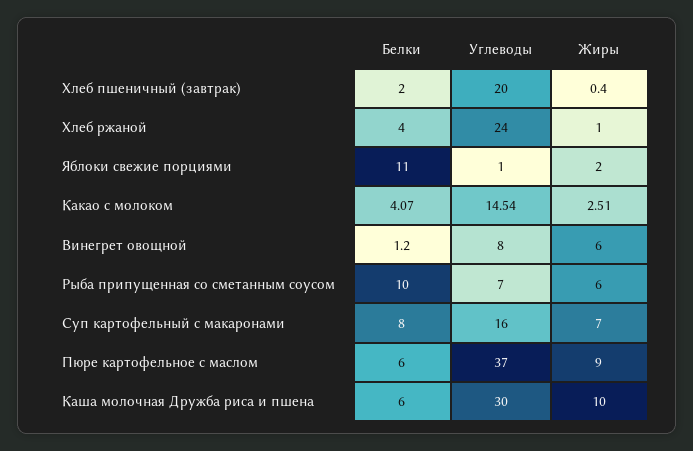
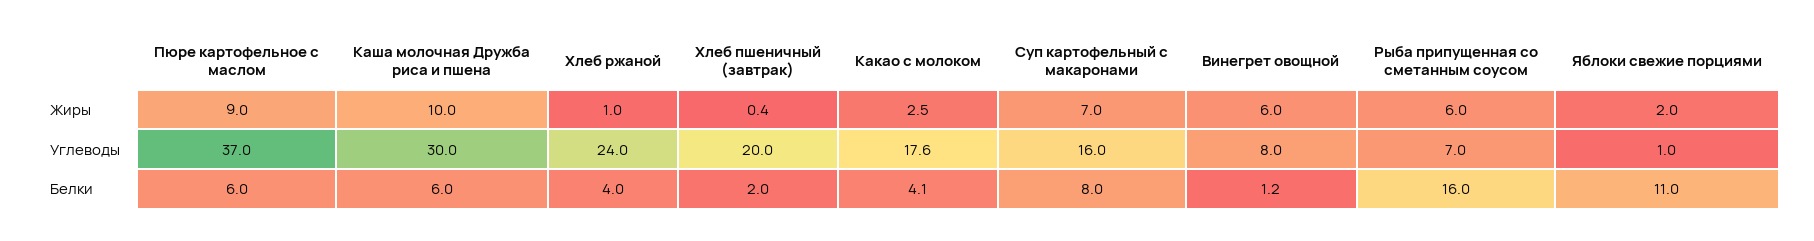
  {
    "Белки": {
      "Хлеб пшеничный (завтрак)": 2,
      "Хлеб ржаной": 4,
      "Яблоки свежие порциями": 11,
      "Какао с молоком": 4.07,
      "Винегрет овощной": 1.2,
-     "Рыба припущенная со сметанным соусом": 10,
+     "Рыба припущенная со сметанным соусом": 16,
      "Суп картофельный с макаронами": 8,
      "Пюре картофельное с маслом": 6,
      "Каша молочная Дружба риса и пшена": 6
    },
    "Углеводы": {
      "Хлеб пшеничный (завтрак)": 20,
      "Хлеб ржаной": 24,
      "Яблоки свежие порциями": 1,
-     "Какао с молоком": 14.54,
+     "Какао с молоком": 17.6,
      "Винегрет овощной": 8,
      "Рыба припущенная со сметанным соусом": 7,
      "Суп картофельный с макаронами": 16,
      "Пюре картофельное с маслом": 37,
      "Каша молочная Дружба риса и пшена": 30
    },
    "Жиры": {
      "Хлеб пшеничный (завтрак)": 0.4,
      "Хлеб ржаной": 1,
      "Яблоки свежие порциями": 2,
      "Какао с молоком": 2.51,
      "Винегрет овощной": 6,
      "Рыба припущенная со сметанным соусом": 6,
      "Суп картофельный с макаронами": 7,
      "Пюре картофельное с маслом": 9,
      "Каша молочная Дружба риса и пшена": 10
    }
  }

